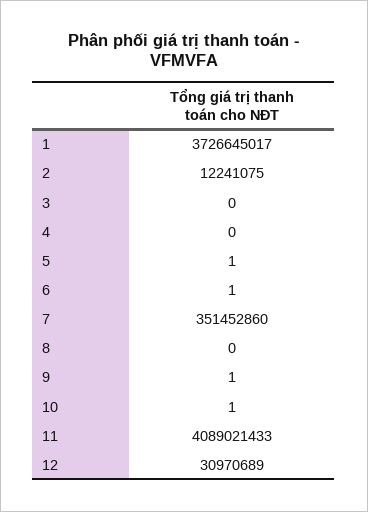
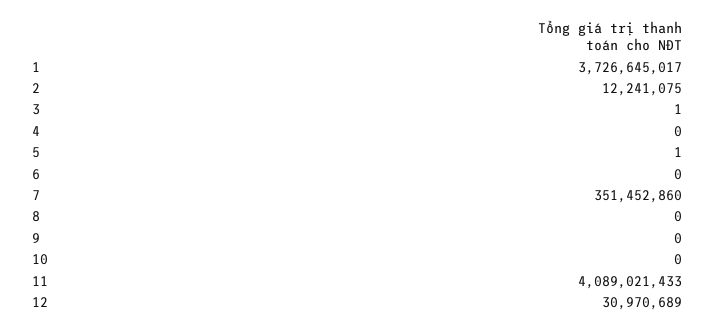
  {
    "1": 3726645017,
    "2": 12241075,
-   "3": 0,
+   "3": 1,
    "4": 0,
    "5": 1,
-   "6": 1,
+   "6": 0,
    "7": 351452860,
    "8": 0,
-   "9": 1,
+   "9": 0,
-   "10": 1,
+   "10": 0,
    "11": 4089021433,
    "12": 30970689
  }

